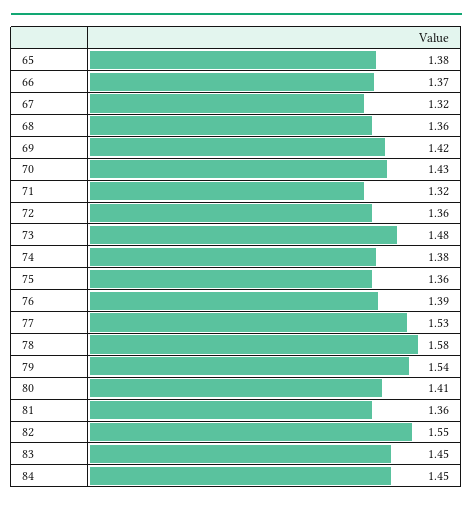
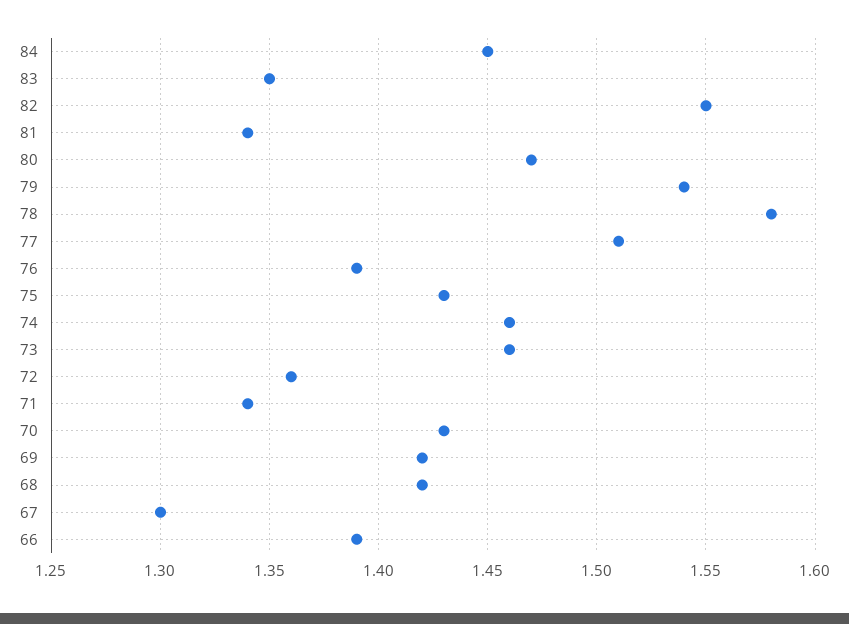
  {
-   "65": 1.38,
-   "66": 1.37,
+   "66": 1.39,
-   "67": 1.32,
+   "67": 1.3,
-   "68": 1.36,
+   "68": 1.42,
    "69": 1.42,
    "70": 1.43,
-   "71": 1.32,
+   "71": 1.34,
    "72": 1.36,
-   "73": 1.48,
+   "73": 1.46,
-   "74": 1.38,
+   "74": 1.46,
-   "75": 1.36,
+   "75": 1.43,
    "76": 1.39,
-   "77": 1.53,
+   "77": 1.51,
    "78": 1.58,
    "79": 1.54,
-   "80": 1.41,
+   "80": 1.47,
-   "81": 1.36,
+   "81": 1.34,
    "82": 1.55,
-   "83": 1.45,
+   "83": 1.35,
    "84": 1.45
  }

